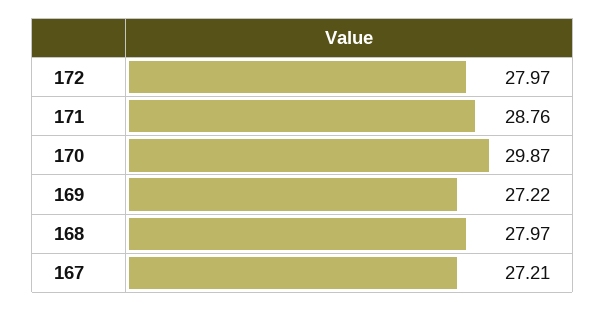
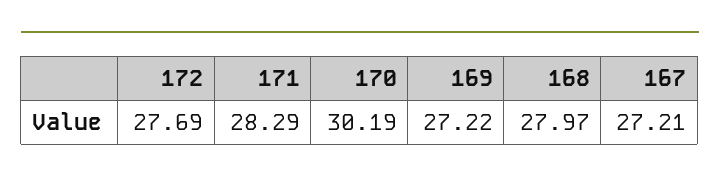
  {
-   "172": 27.97,
+   "172": 27.69,
-   "171": 28.76,
+   "171": 28.29,
-   "170": 29.87,
+   "170": 30.19,
    "169": 27.22,
    "168": 27.97,
    "167": 27.21
  }

